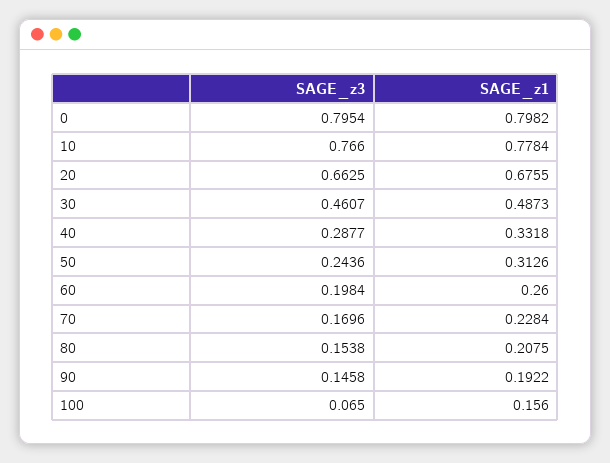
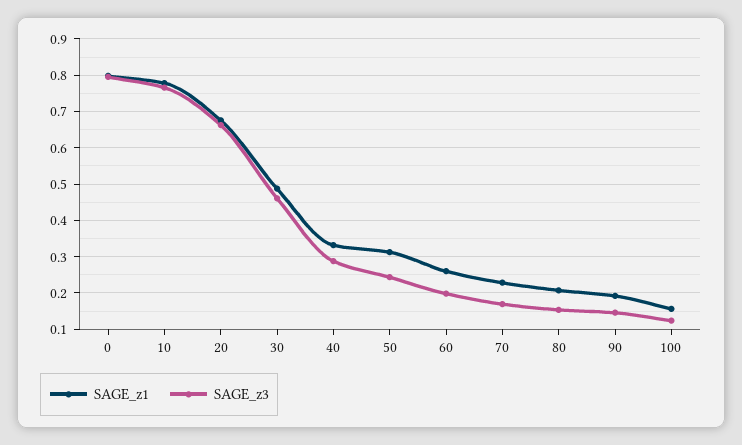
  {
    "SAGE_z3": {
      "0": 0.7954,
      "10": 0.766,
      "20": 0.6625,
      "30": 0.4607,
      "40": 0.2877,
      "50": 0.2436,
      "60": 0.1984,
      "70": 0.1696,
      "80": 0.1538,
      "90": 0.1458,
-     "100": 0.065
+     "100": 0.12
    },
    "SAGE_z1": {
      "0": 0.7982,
      "10": 0.7784,
      "20": 0.6755,
      "30": 0.4873,
      "40": 0.3318,
      "50": 0.3126,
      "60": 0.26,
      "70": 0.2284,
      "80": 0.2075,
      "90": 0.1922,
      "100": 0.156
    }
  }

